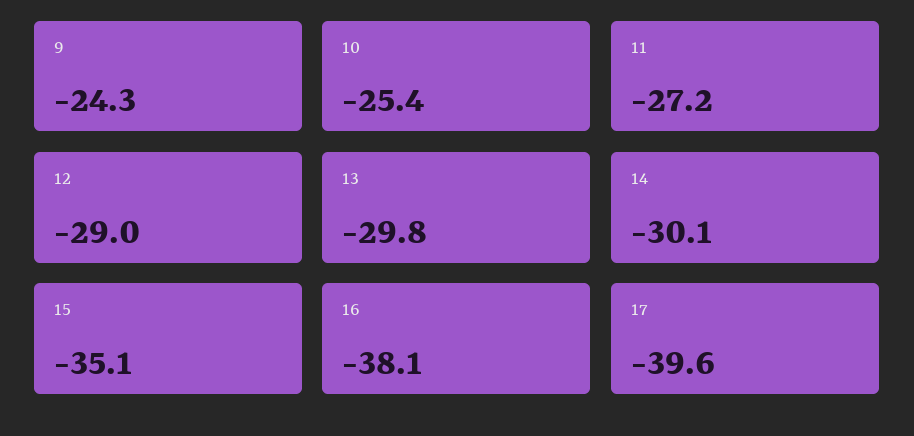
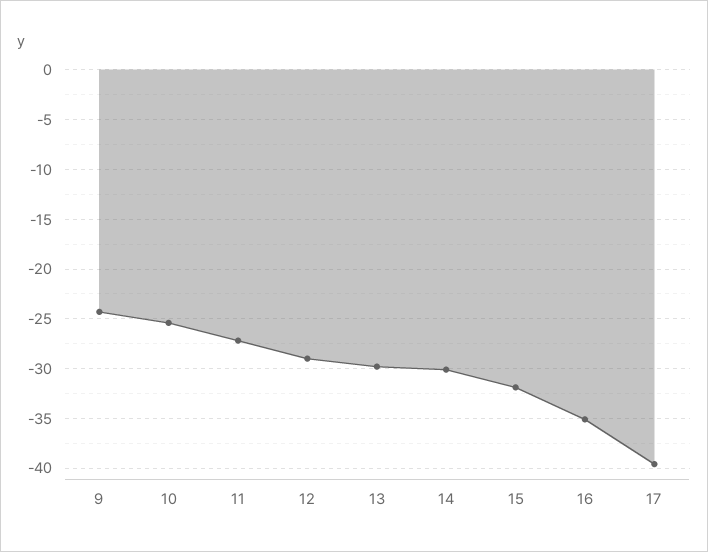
  {
    "9": -24.3,
    "10": -25.4,
    "11": -27.2,
    "12": -29,
    "13": -29.8,
    "14": -30.1,
-   "15": -35.1,
+   "15": -32,
-   "16": -38.1,
+   "16": -35,
    "17": -39.6
  }

